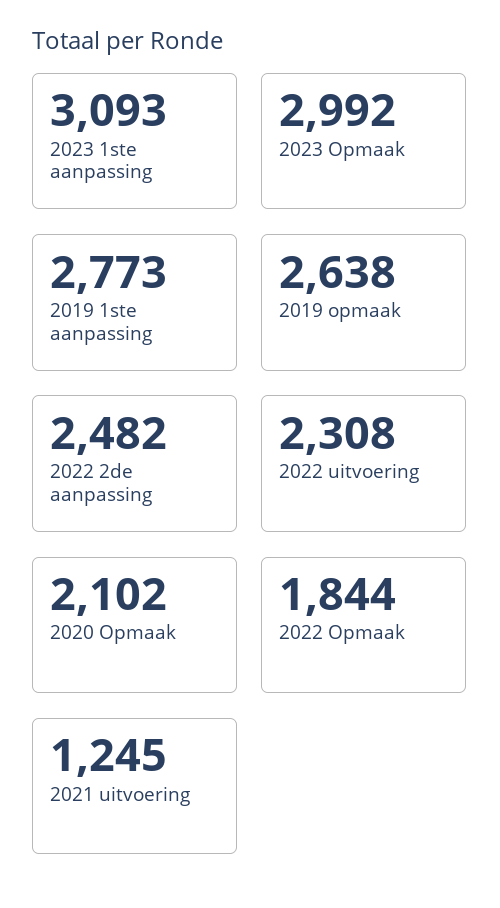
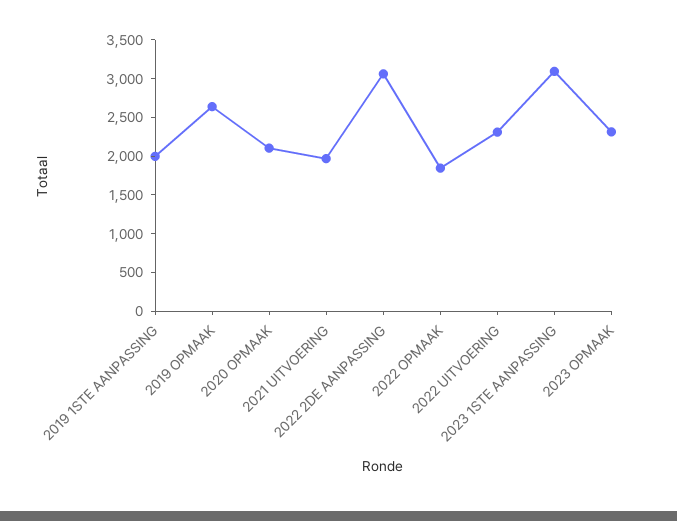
  {
    "2023 1ste aanpassing": 3093,
-   "2023 Opmaak": 2992,
+   "2023 Opmaak": 2250,
-   "2019 1ste aanpassing": 2773,
+   "2019 1ste aanpassing": 2000,
    "2019 opmaak": 2638,
-   "2022 2de aanpassing": 2482,
+   "2022 2de aanpassing": 3000,
    "2022 uitvoering": 2308,
    "2020 Opmaak": 2102,
    "2022 Opmaak": 1844,
-   "2021 uitvoering": 1245
+   "2021 uitvoering": 2000
  }

